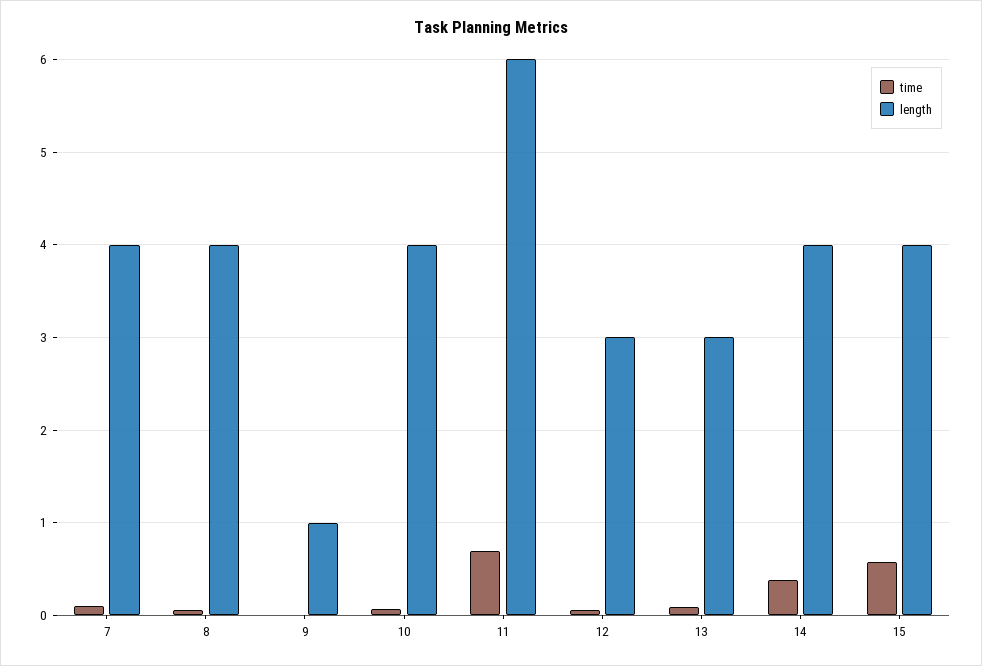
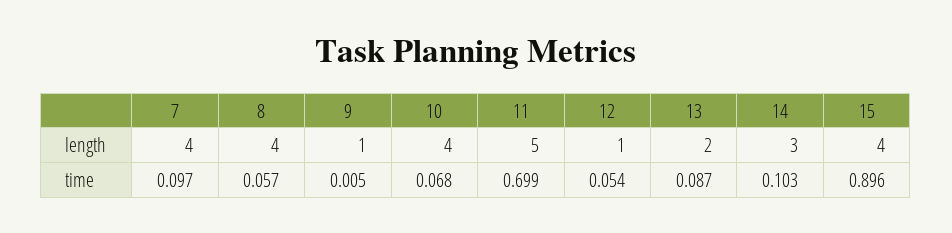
  {
    "time": {
      "7": 0.097,
      "8": 0.057,
      "9": 0.005,
      "10": 0.068,
      "11": 0.699,
      "12": 0.054,
      "13": 0.087,
-     "14": 0.4,
+     "14": 0.103,
-     "15": 0.6
+     "15": 0.896
    },
    "length": {
      "7": 4,
      "8": 4,
      "9": 1,
      "10": 4,
-     "11": 6,
+     "11": 5,
-     "12": 3,
+     "12": 1,
-     "13": 3,
+     "13": 2,
-     "14": 4,
+     "14": 3,
      "15": 4
    }
  }

